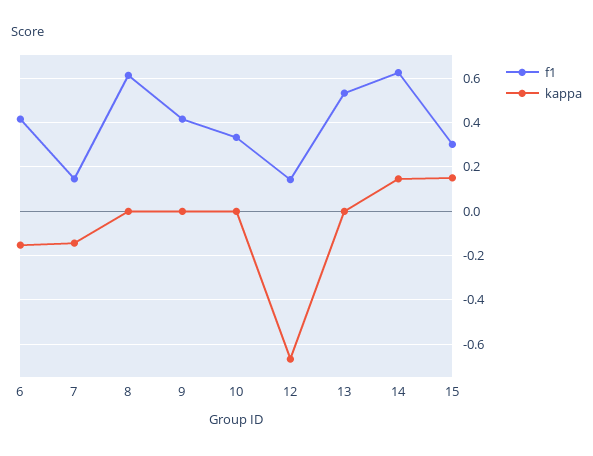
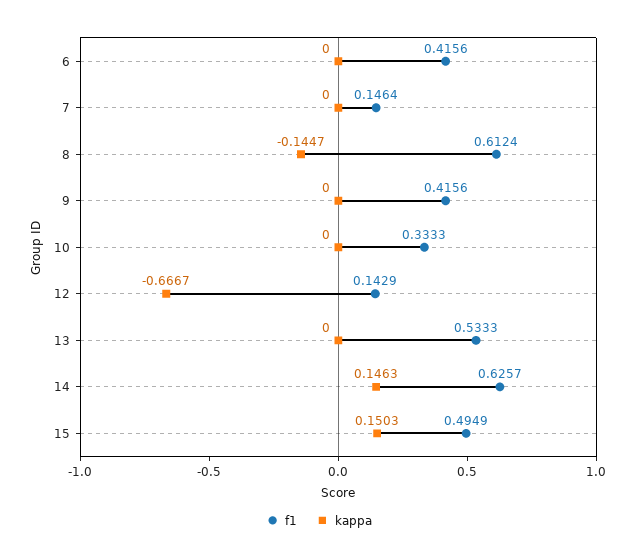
  {
    "f1": {
      "6": 0.4156,
      "7": 0.1464,
      "8": 0.6124,
      "9": 0.4156,
      "10": 0.3333,
      "12": 0.1429,
      "13": 0.5333,
      "14": 0.6257,
-     "15": 0.3
+     "15": 0.4949
    },
    "kappa": {
-     "6": -0.15,
+     "6": 0,
-     "7": -0.15,
+     "7": 0,
-     "8": 0,
+     "8": -0.1447,
      "9": 0,
      "10": 0,
      "12": -0.6667,
      "13": 0,
      "14": 0.1463,
      "15": 0.1503
    }
  }

